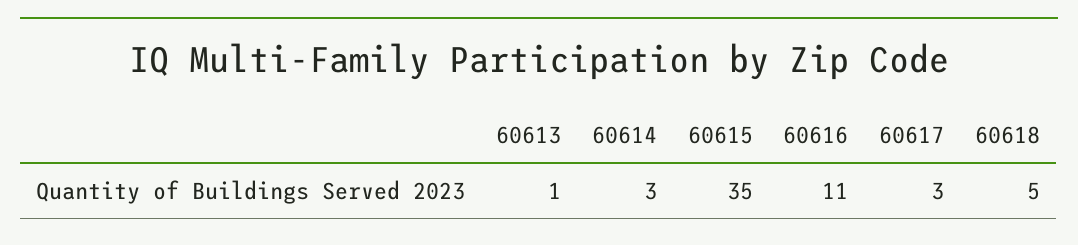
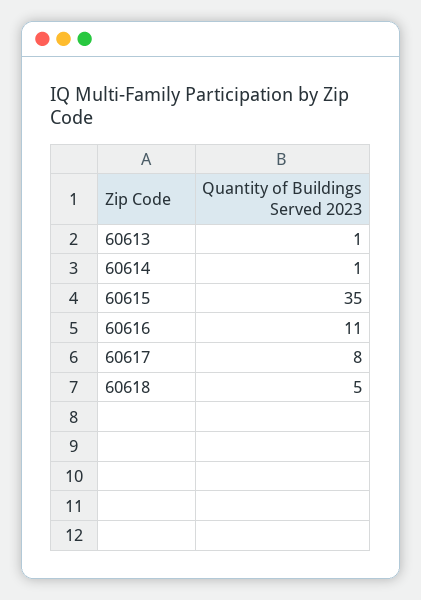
  {
    "60613": 1,
-   "60614": 3,
+   "60614": 1,
    "60615": 35,
    "60616": 11,
-   "60617": 3,
+   "60617": 8,
    "60618": 5
  }

